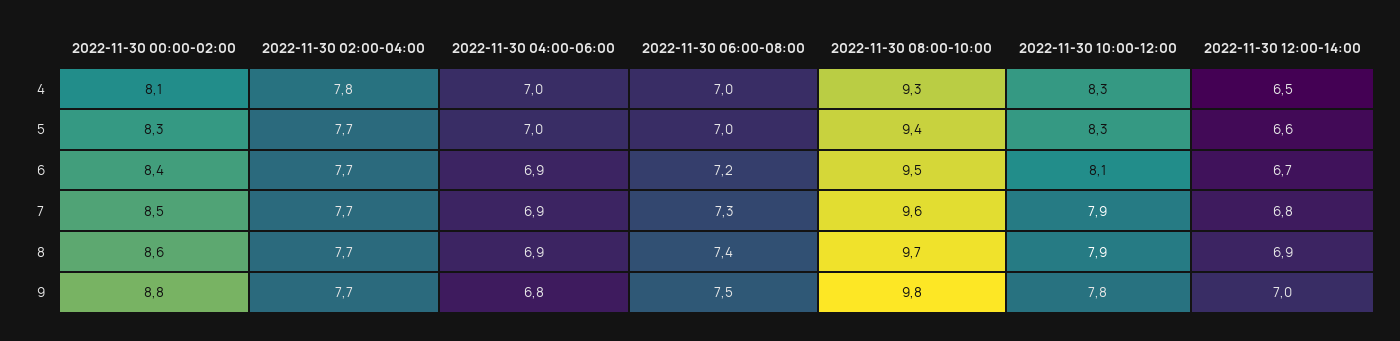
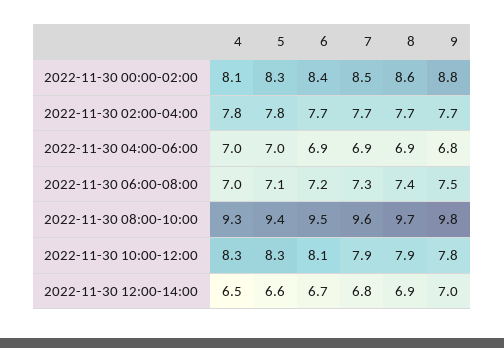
  {
    "2022-11-30 00:00-02:00": {
      "4": 8.1,
      "5": 8.3,
      "6": 8.4,
      "7": 8.5,
      "8": 8.6,
      "9": 8.8
    },
    "2022-11-30 02:00-04:00": {
      "4": 7.8,
-     "5": 7.7,
+     "5": 7.8,
      "6": 7.7,
      "7": 7.7,
      "8": 7.7,
      "9": 7.7
    },
    "2022-11-30 04:00-06:00": {
      "4": 7,
      "5": 7,
      "6": 6.9,
      "7": 6.9,
      "8": 6.9,
      "9": 6.8
    },
    "2022-11-30 06:00-08:00": {
      "4": 7,
-     "5": 7,
+     "5": 7.1,
      "6": 7.2,
      "7": 7.3,
      "8": 7.4,
      "9": 7.5
    },
    "2022-11-30 08:00-10:00": {
      "4": 9.3,
      "5": 9.4,
      "6": 9.5,
      "7": 9.6,
      "8": 9.7,
      "9": 9.8
    },
    "2022-11-30 10:00-12:00": {
      "4": 8.3,
      "5": 8.3,
      "6": 8.1,
      "7": 7.9,
      "8": 7.9,
      "9": 7.8
    },
    "2022-11-30 12:00-14:00": {
      "4": 6.5,
      "5": 6.6,
      "6": 6.7,
      "7": 6.8,
      "8": 6.9,
      "9": 7
    }
  }

